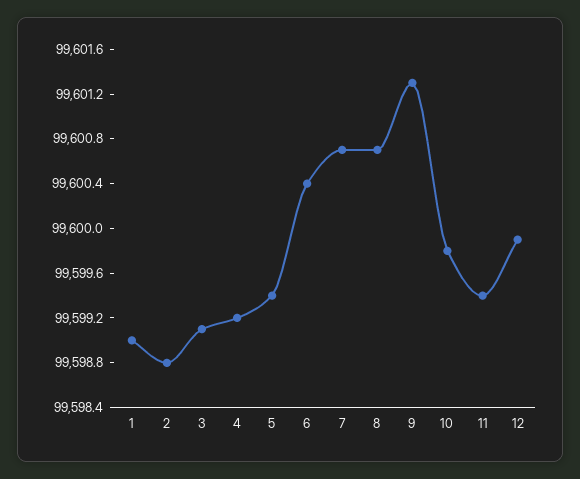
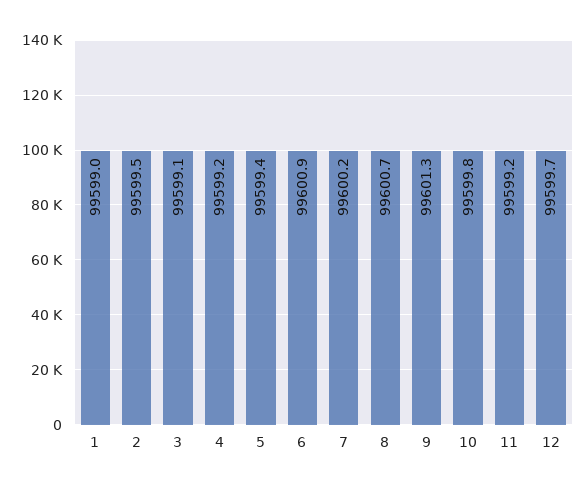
  {
    "1": 99599,
-   "2": 99598.8,
+   "2": 99599.5,
    "3": 99599.1,
    "4": 99599.2,
    "5": 99599.4,
-   "6": 99600.4,
+   "6": 99600.9,
-   "7": 99600.7,
+   "7": 99600.2,
    "8": 99600.7,
    "9": 99601.3,
    "10": 99599.8,
-   "11": 99599.4,
+   "11": 99599.2,
-   "12": 99599.9
+   "12": 99599.7
  }

